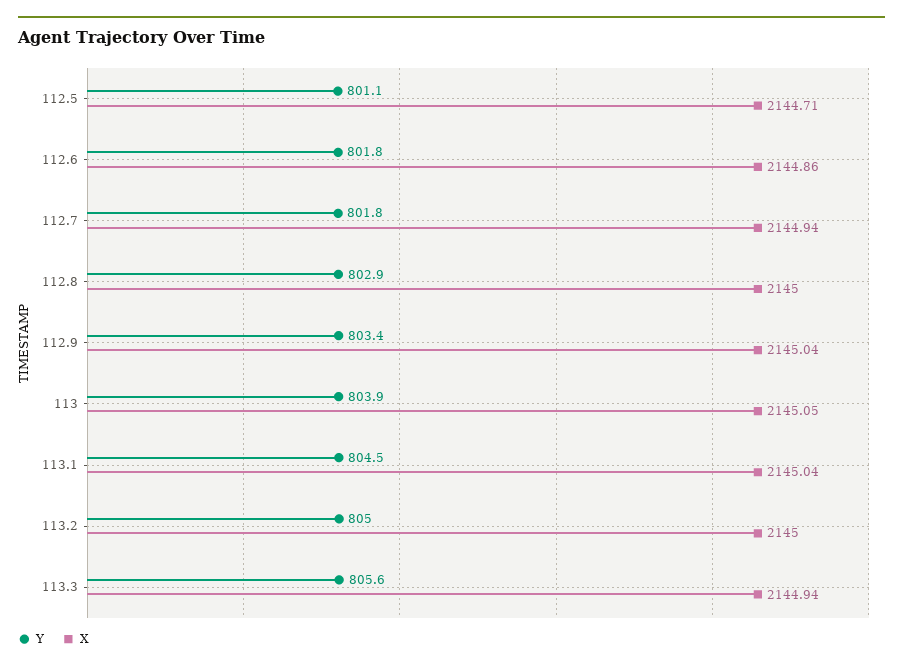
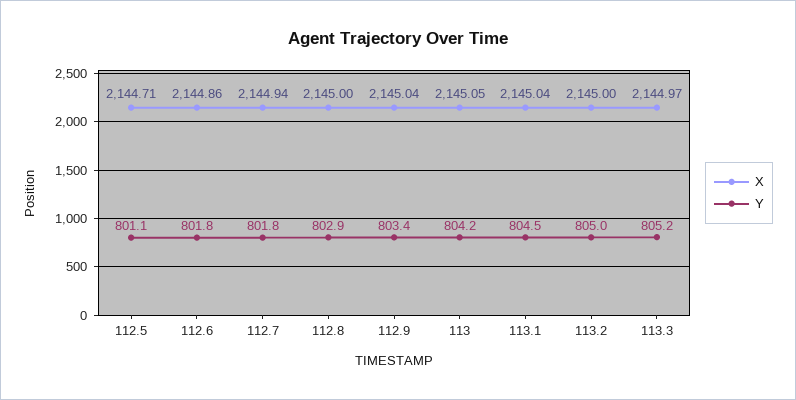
  {
    "Y": {
      "112.5": 801.1,
      "112.6": 801.8,
      "112.7": 801.8,
      "112.8": 802.9,
      "112.9": 803.4,
-     "113": 803.9,
+     "113": 804.2,
      "113.1": 804.5,
      "113.2": 805,
-     "113.3": 805.6
+     "113.3": 805.2
    },
    "X": {
      "112.5": 2144.71,
      "112.6": 2144.86,
      "112.7": 2144.94,
      "112.8": 2145,
      "112.9": 2145.04,
      "113": 2145.05,
      "113.1": 2145.04,
      "113.2": 2145,
-     "113.3": 2144.94
+     "113.3": 2144.97
    }
  }

